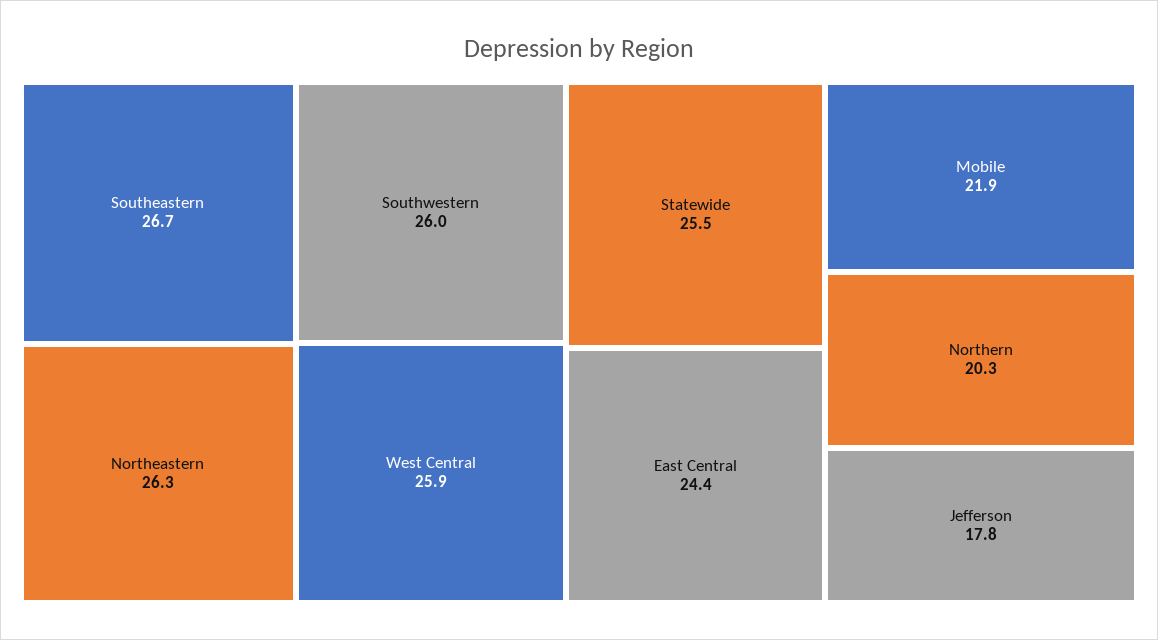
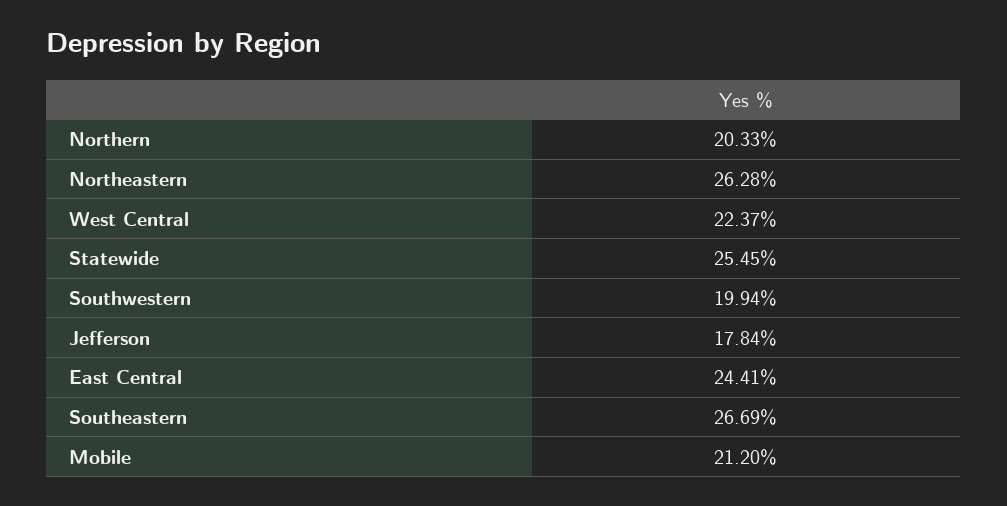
  {
    "Southeastern": 26.69,
    "Northeastern": 26.28,
-   "Southwestern": 26,
+   "Southwestern": 19.94,
-   "West Central": 25.9,
+   "West Central": 22.37,
    "Statewide": 25.45,
    "East Central": 24.41,
-   "Mobile": 21.9,
+   "Mobile": 21.2,
    "Northern": 20.33,
    "Jefferson": 17.84
  }

